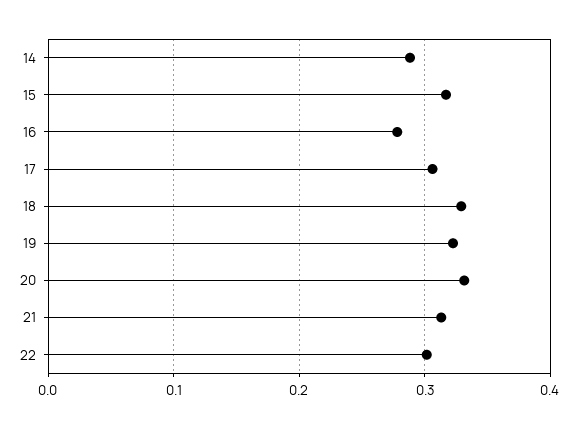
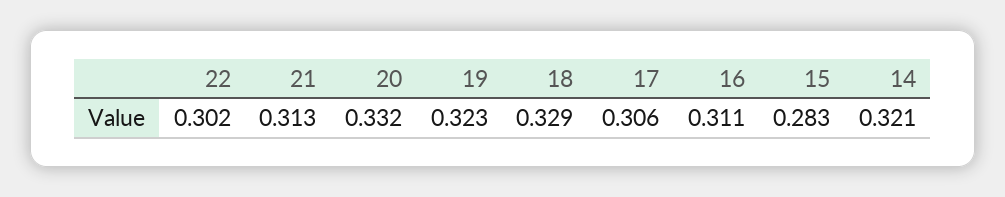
  {
-   "14": 0.29,
+   "14": 0.321,
-   "15": 0.32,
+   "15": 0.283,
-   "16": 0.28,
+   "16": 0.311,
    "17": 0.306,
    "18": 0.329,
    "19": 0.323,
    "20": 0.332,
    "21": 0.313,
    "22": 0.302
  }

